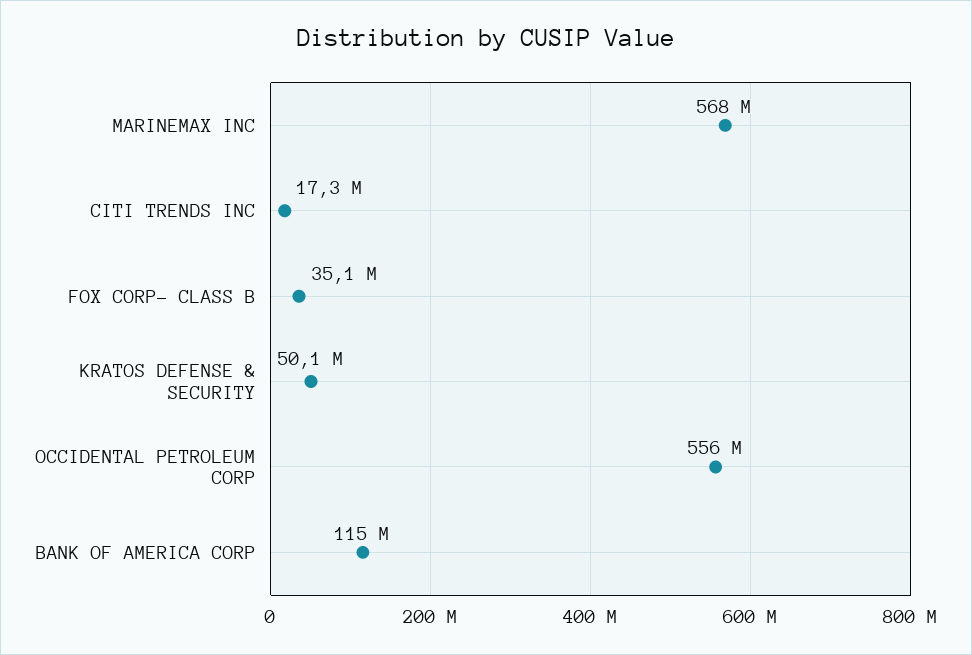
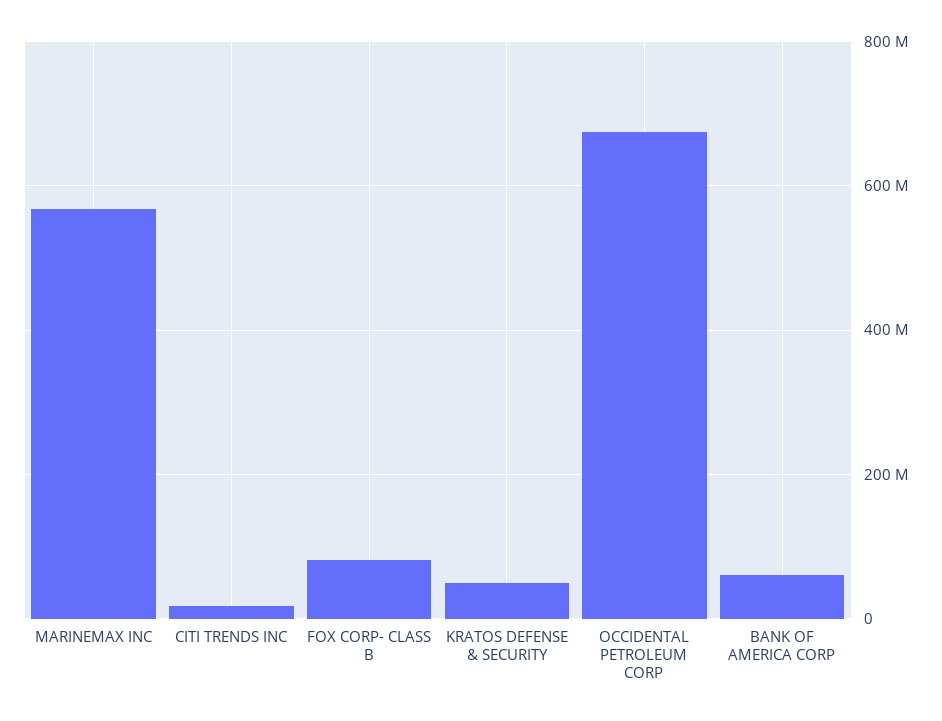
  {
    "MARINEMAX INC": 568000000,
    "CITI TRENDS INC": 17300000,
-   "FOX CORP- CLASS B": 35100000,
+   "FOX CORP- CLASS B": 80000000,
    "KRATOS DEFENSE & SECURITY": 50100000,
-   "OCCIDENTAL PETROLEUM CORP": 556000000,
+   "OCCIDENTAL PETROLEUM CORP": 680000000,
-   "BANK OF AMERICA CORP": 115000000
+   "BANK OF AMERICA CORP": 60000000
  }

